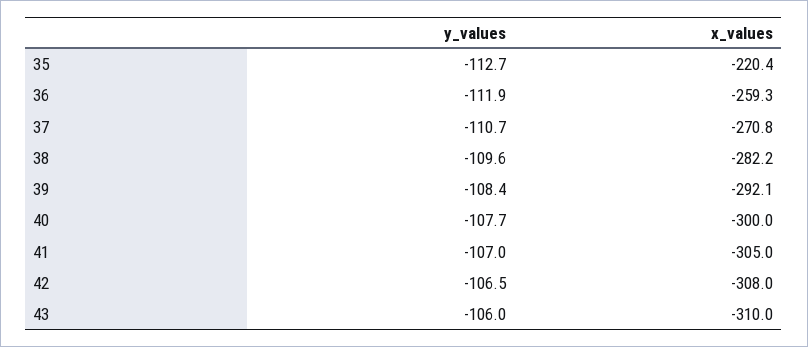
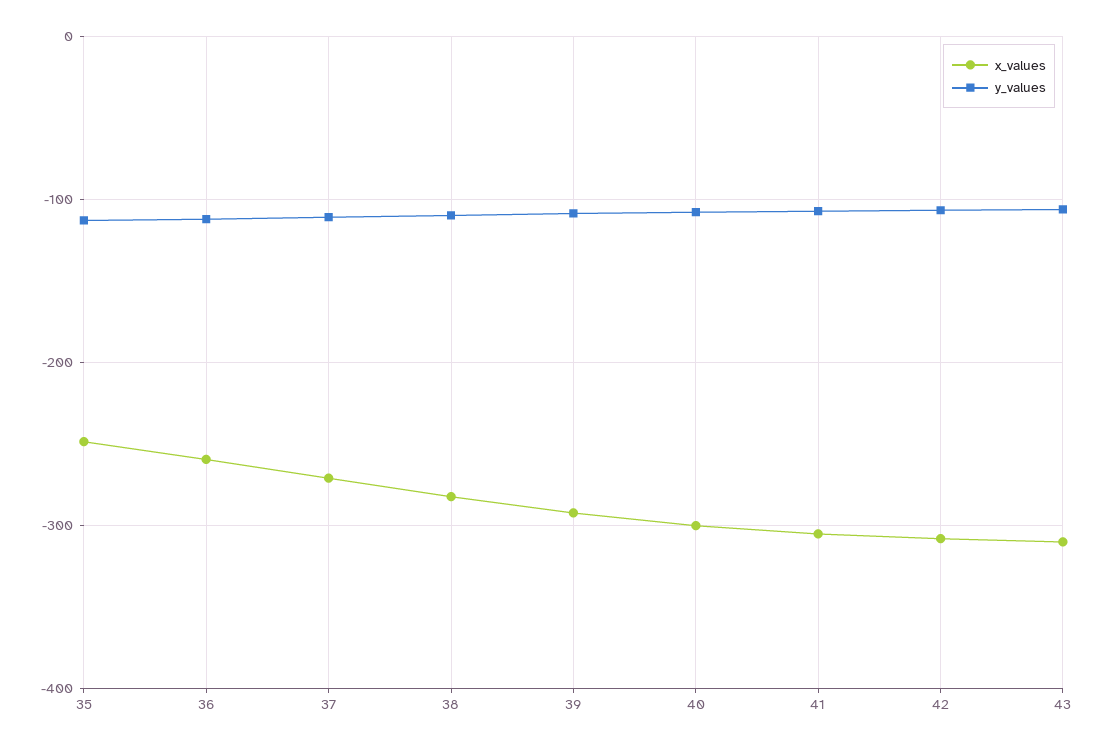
  {
    "y_values": {
      "35": -112.7,
      "36": -111.9,
      "37": -110.7,
      "38": -109.6,
      "39": -108.4,
      "40": -107.7,
      "41": -107,
      "42": -106.5,
      "43": -106
    },
    "x_values": {
-     "35": -220.4,
+     "35": -250,
      "36": -259.3,
      "37": -270.8,
      "38": -282.2,
      "39": -292.1,
      "40": -300,
      "41": -305,
      "42": -308,
      "43": -310
    }
  }

